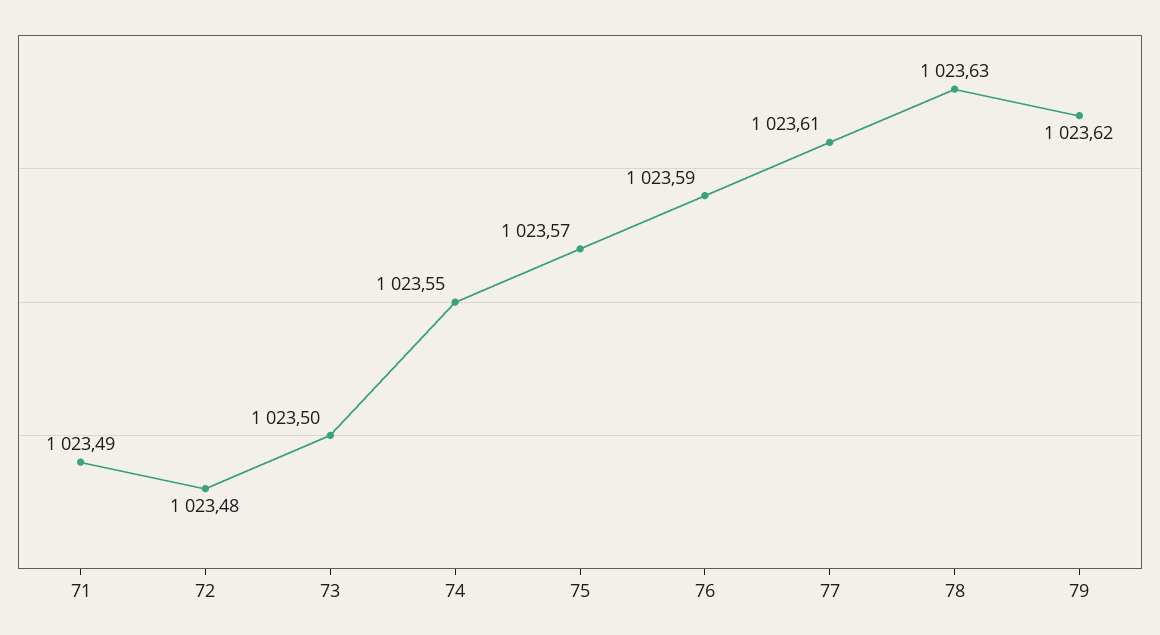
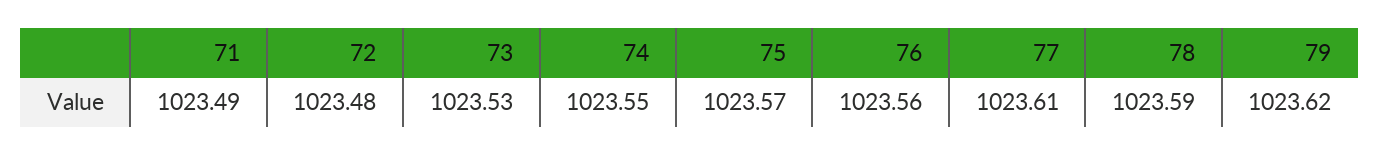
  {
    "71": 1023.49,
    "72": 1023.48,
-   "73": 1023.5,
+   "73": 1023.53,
    "74": 1023.55,
    "75": 1023.57,
-   "76": 1023.59,
+   "76": 1023.56,
    "77": 1023.61,
-   "78": 1023.63,
+   "78": 1023.59,
    "79": 1023.62
  }

